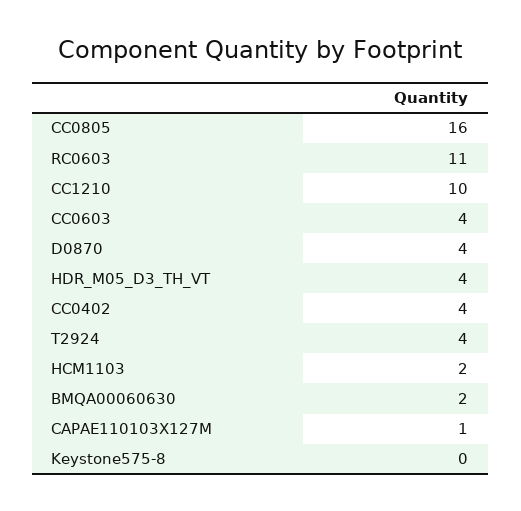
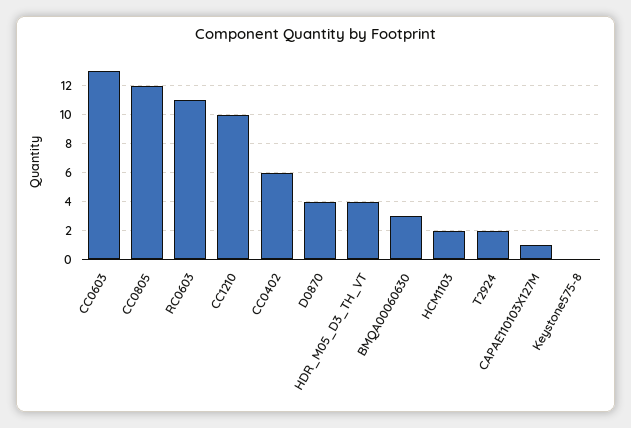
  {
-   "CC0805": 16,
+   "CC0805": 12,
    "RC0603": 11,
    "CC1210": 10,
-   "CC0603": 4,
+   "CC0603": 13,
    "D0870": 4,
    "HDR_M05_D3_TH_VT": 4,
-   "CC0402": 4,
+   "CC0402": 6,
-   "T2924": 4,
+   "T2924": 2,
    "HCM1103": 2,
-   "BMQA00060630": 2,
+   "BMQA00060630": 3,
    "CAPAE110103X127M": 1,
    "Keystone575-8": 0
  }

